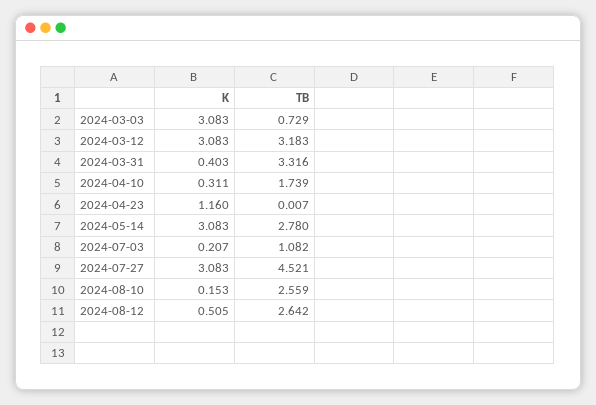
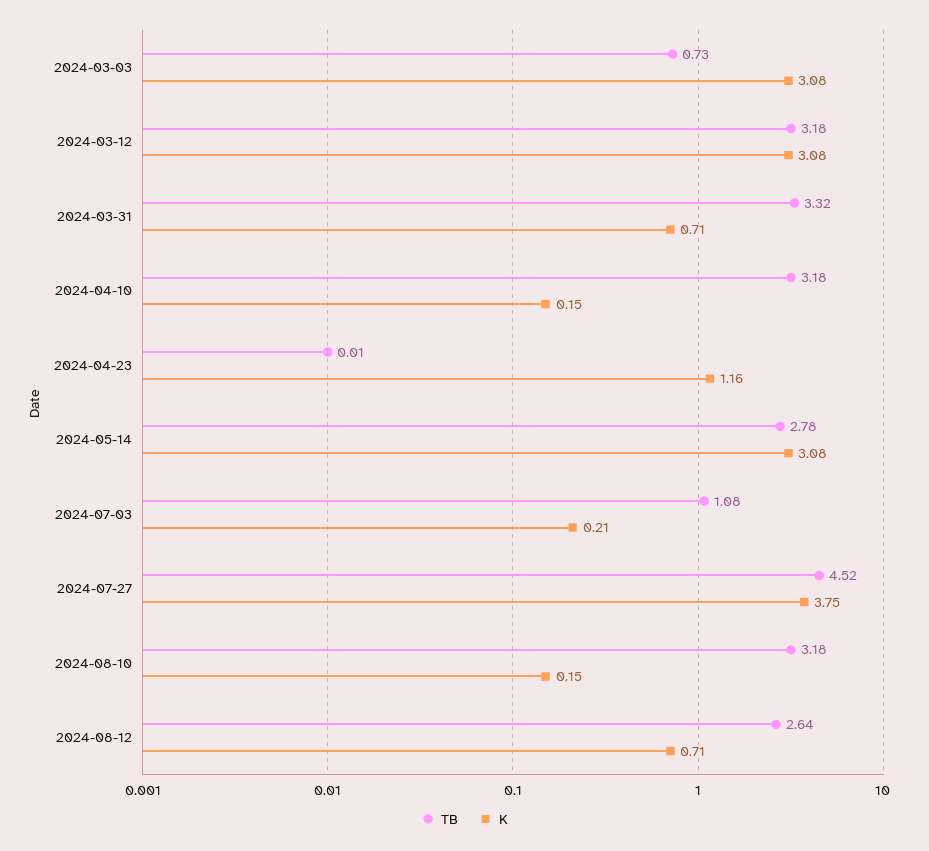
  {
    "K": {
      "2024-03-03": 3.083,
      "2024-03-12": 3.083,
-     "2024-03-31": 0.403,
+     "2024-03-31": 0.71,
-     "2024-04-10": 0.311,
+     "2024-04-10": 0.15,
      "2024-04-23": 1.16,
      "2024-05-14": 3.083,
      "2024-07-03": 0.207,
-     "2024-07-27": 3.083,
+     "2024-07-27": 3.75,
      "2024-08-10": 0.153,
-     "2024-08-12": 0.505
+     "2024-08-12": 0.71
    },
    "TB": {
      "2024-03-03": 0.729,
      "2024-03-12": 3.183,
      "2024-03-31": 3.316,
-     "2024-04-10": 1.739,
+     "2024-04-10": 3.18,
      "2024-04-23": 0.007,
      "2024-05-14": 2.78,
      "2024-07-03": 1.082,
      "2024-07-27": 4.521,
-     "2024-08-10": 2.559,
+     "2024-08-10": 3.18,
      "2024-08-12": 2.642
    }
  }

